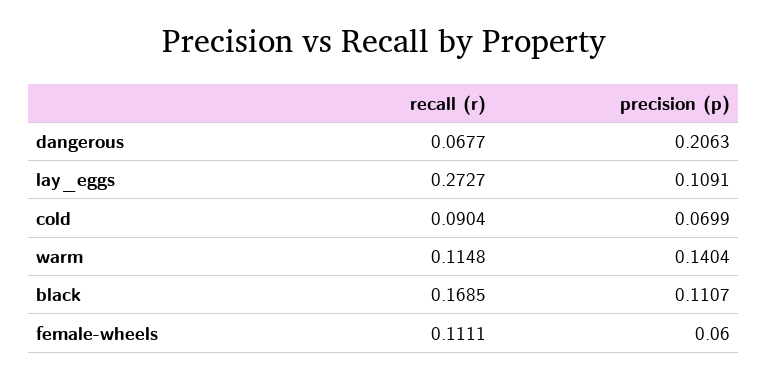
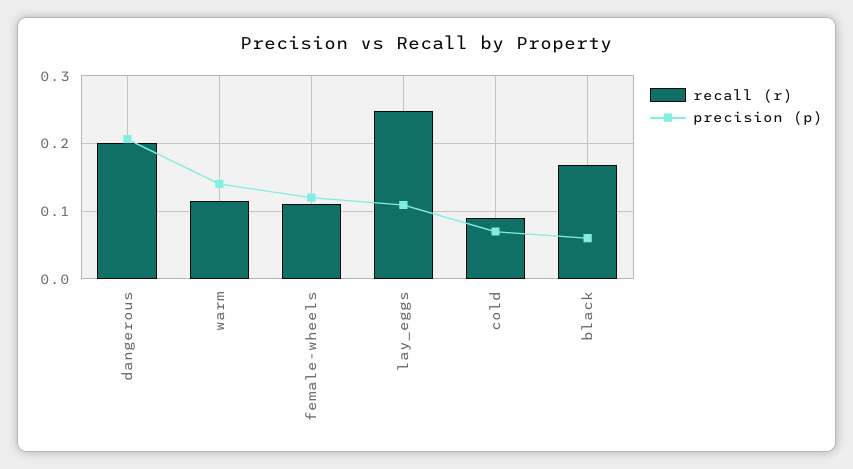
  {
    "recall (r)": {
-     "dangerous": 0.0677,
+     "dangerous": 0.2,
-     "lay_eggs": 0.2727,
+     "lay_eggs": 0.25,
      "cold": 0.0904,
      "warm": 0.1148,
      "black": 0.1685,
      "female-wheels": 0.1111
    },
    "precision (p)": {
      "dangerous": 0.2063,
      "lay_eggs": 0.1091,
      "cold": 0.0699,
      "warm": 0.1404,
-     "black": 0.1107,
+     "black": 0.06,
-     "female-wheels": 0.06
+     "female-wheels": 0.12
    }
  }

